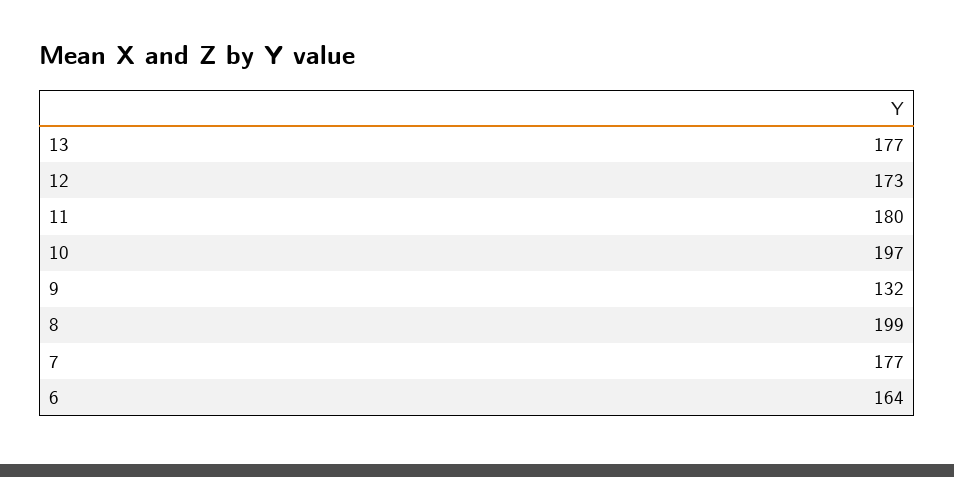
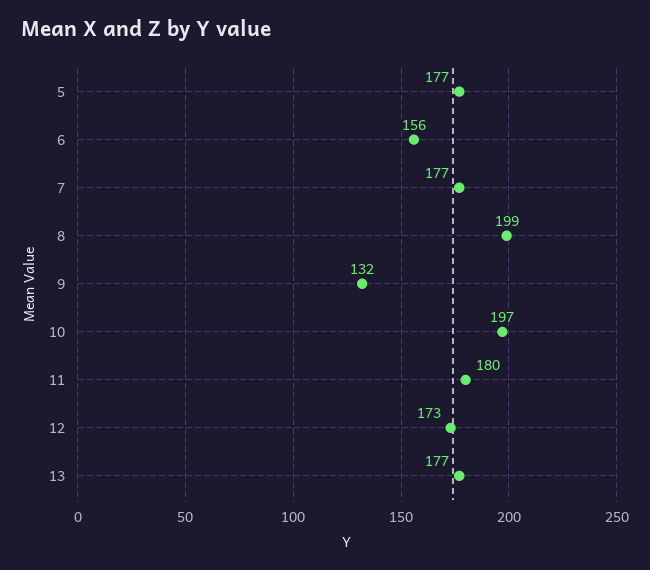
  {
    "13": 177,
    "12": 173,
    "11": 180,
    "10": 197,
    "9": 132,
    "8": 199,
    "7": 177,
-   "6": 164
+   "6": 156,
+   "5": 177
  }

